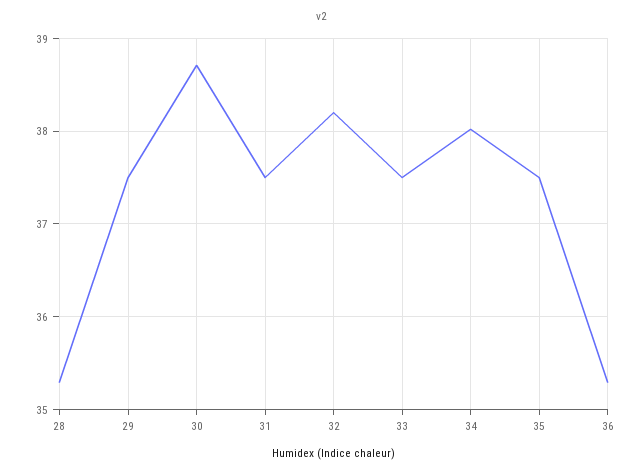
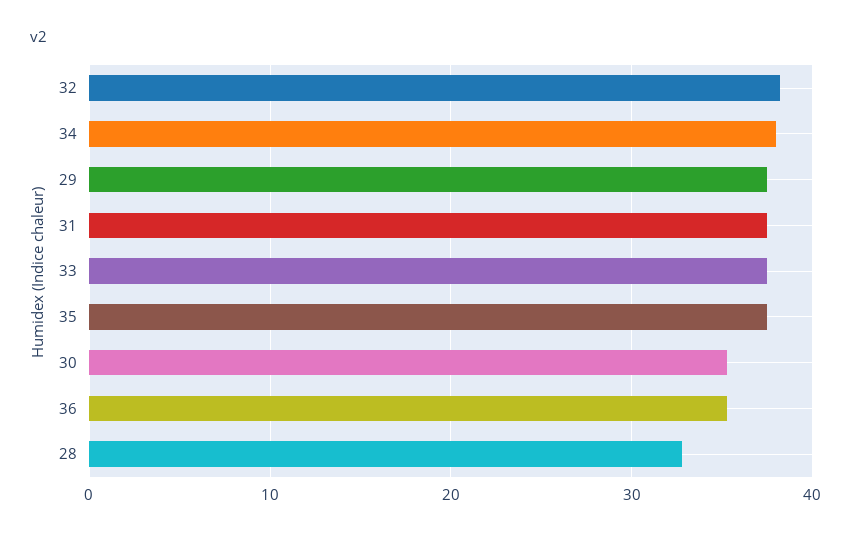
  {
-   "28": 35.3,
+   "28": 33,
    "29": 37.5,
-   "30": 38.7,
+   "30": 35,
    "31": 37.5,
    "32": 38.2,
    "33": 37.5,
    "34": 38,
    "35": 37.5,
    "36": 35.3
  }

